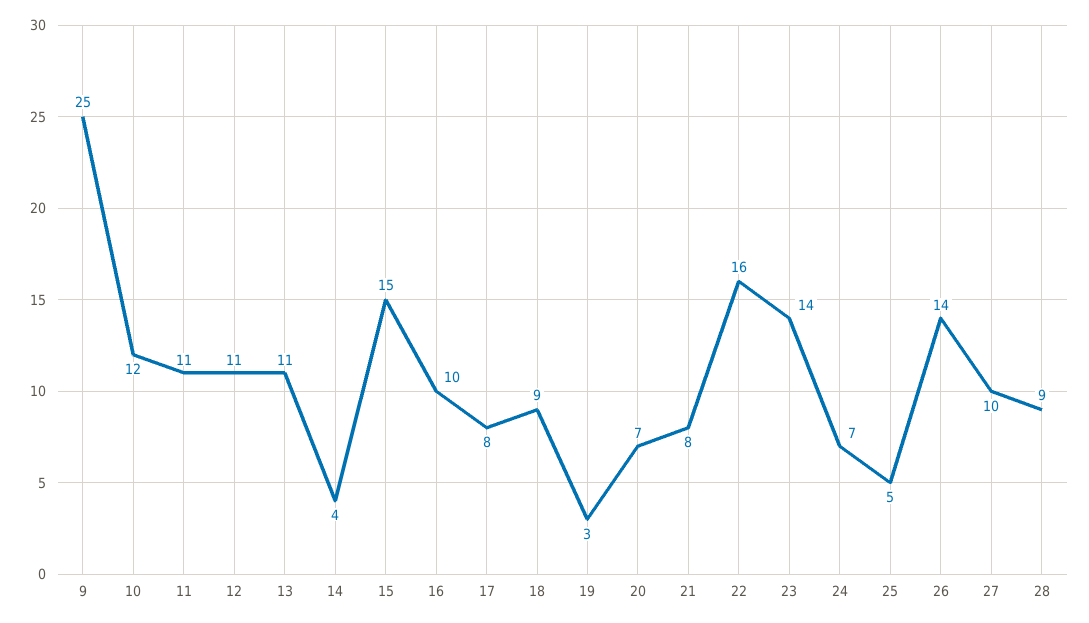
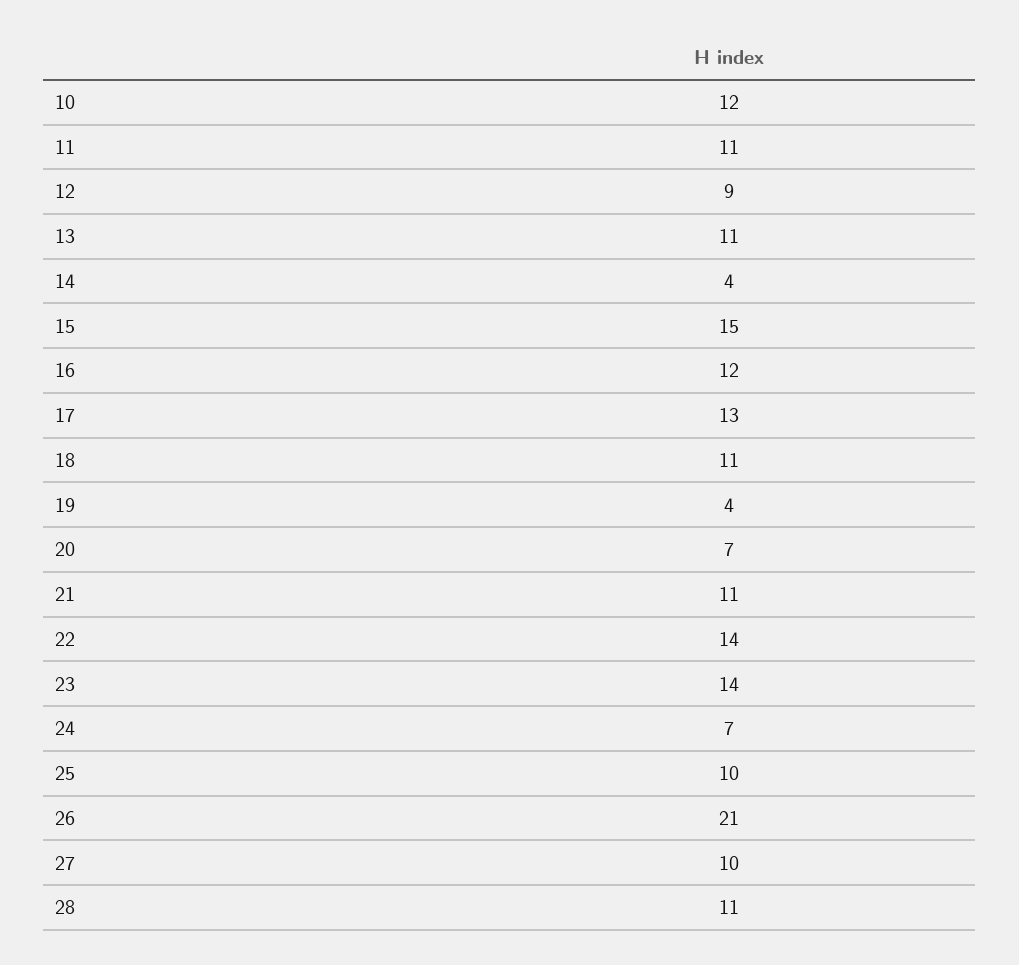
  {
-   "9": 25,
    "10": 12,
    "11": 11,
-   "12": 11,
+   "12": 9,
    "13": 11,
    "14": 4,
    "15": 15,
-   "16": 10,
+   "16": 12,
-   "17": 8,
+   "17": 13,
-   "18": 9,
+   "18": 11,
-   "19": 3,
+   "19": 4,
    "20": 7,
-   "21": 8,
+   "21": 11,
-   "22": 16,
+   "22": 14,
    "23": 14,
    "24": 7,
-   "25": 5,
+   "25": 10,
-   "26": 14,
+   "26": 21,
    "27": 10,
-   "28": 9
+   "28": 11
  }

